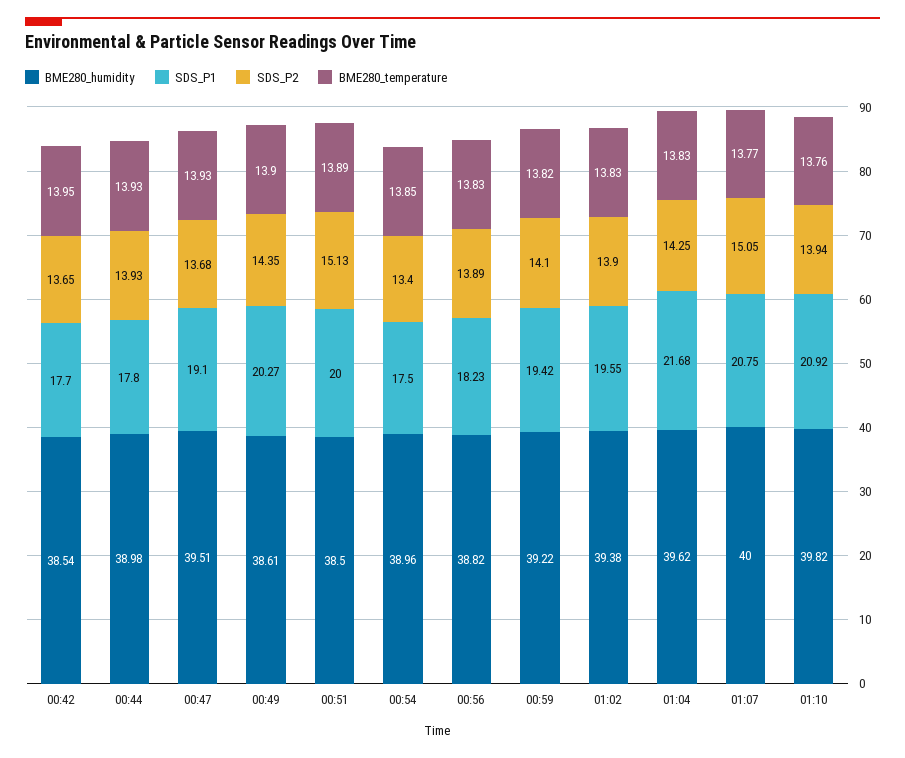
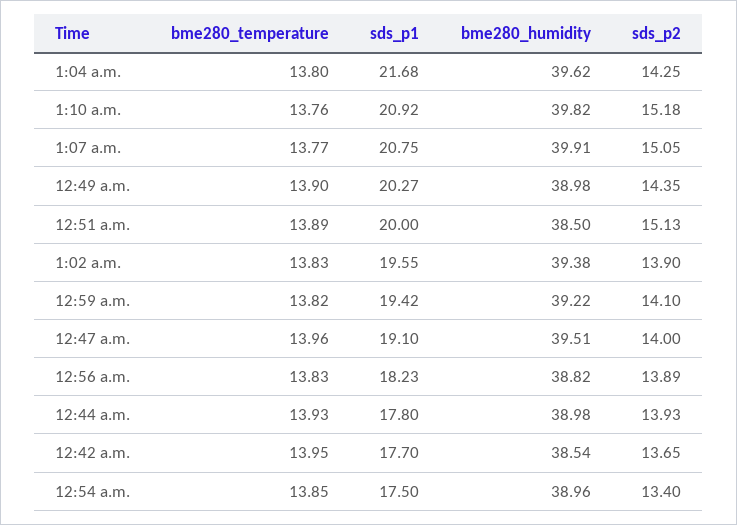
  {
    "BME280_humidity": {
      "00:42": 38.54,
      "00:44": 38.98,
      "00:47": 39.51,
-     "00:49": 38.61,
+     "00:49": 38.98,
      "00:51": 38.5,
      "00:54": 38.96,
      "00:56": 38.82,
      "00:59": 39.22,
      "01:02": 39.38,
      "01:04": 39.62,
-     "01:07": 40,
+     "01:07": 39.91,
      "01:10": 39.82
    },
    "SDS_P1": {
      "00:42": 17.7,
      "00:44": 17.8,
      "00:47": 19.1,
      "00:49": 20.27,
      "00:51": 20,
      "00:54": 17.5,
      "00:56": 18.23,
      "00:59": 19.42,
      "01:02": 19.55,
      "01:04": 21.68,
      "01:07": 20.75,
      "01:10": 20.92
    },
    "SDS_P2": {
      "00:42": 13.65,
      "00:44": 13.93,
-     "00:47": 13.68,
+     "00:47": 14,
      "00:49": 14.35,
      "00:51": 15.13,
      "00:54": 13.4,
      "00:56": 13.89,
      "00:59": 14.1,
      "01:02": 13.9,
      "01:04": 14.25,
      "01:07": 15.05,
-     "01:10": 13.94
+     "01:10": 15.18
    },
    "BME280_temperature": {
      "00:42": 13.95,
      "00:44": 13.93,
-     "00:47": 13.93,
+     "00:47": 13.96,
      "00:49": 13.9,
      "00:51": 13.89,
      "00:54": 13.85,
      "00:56": 13.83,
      "00:59": 13.82,
      "01:02": 13.83,
-     "01:04": 13.83,
+     "01:04": 13.8,
      "01:07": 13.77,
      "01:10": 13.76
    }
  }

